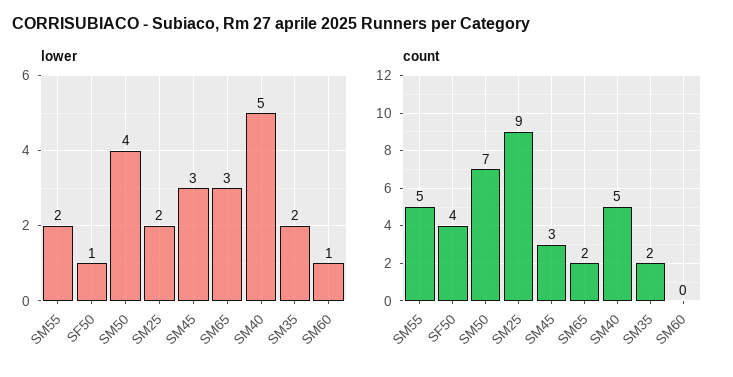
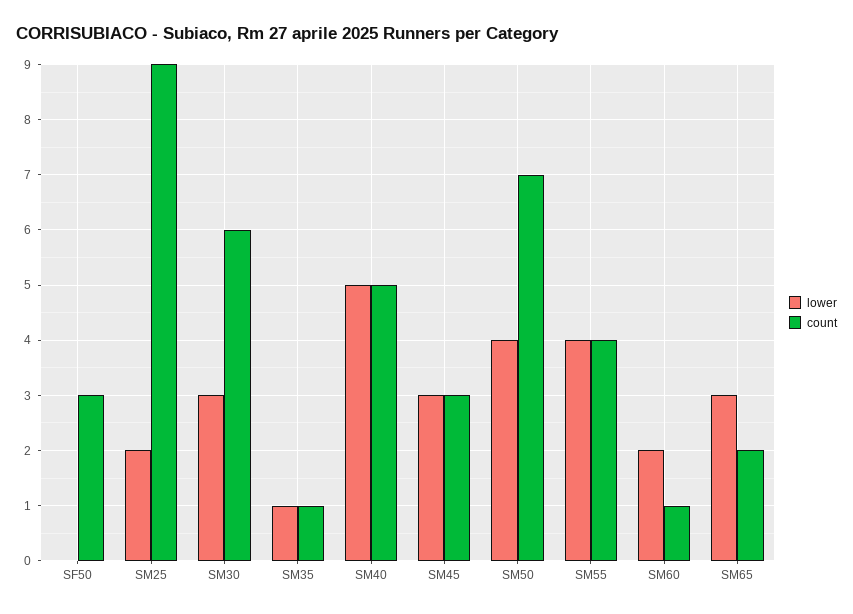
  {
    "lower": {
-     "SM55": 2,
+     "SM55": 4,
-     "SF50": 1,
+     "SF50": 0,
      "SM50": 4,
      "SM25": 2,
      "SM45": 3,
      "SM65": 3,
      "SM40": 5,
-     "SM35": 2,
+     "SM35": 1,
-     "SM60": 1
+     "SM60": 2,
+     "SM30": 3
    },
    "count": {
-     "SM55": 5,
+     "SM55": 4,
-     "SF50": 4,
+     "SF50": 3,
      "SM50": 7,
      "SM25": 9,
      "SM45": 3,
      "SM65": 2,
      "SM40": 5,
-     "SM35": 2,
+     "SM35": 1,
-     "SM60": 0
+     "SM60": 1,
+     "SM30": 6
    }
  }

